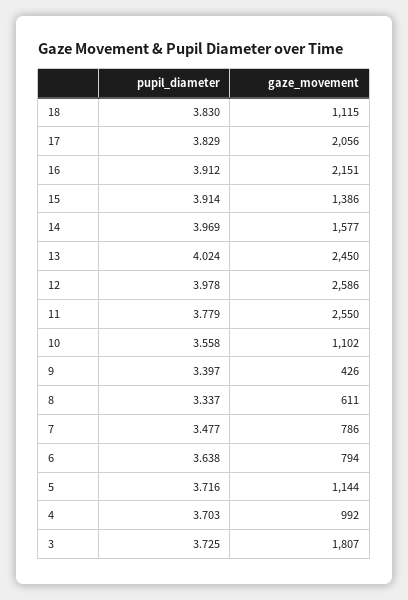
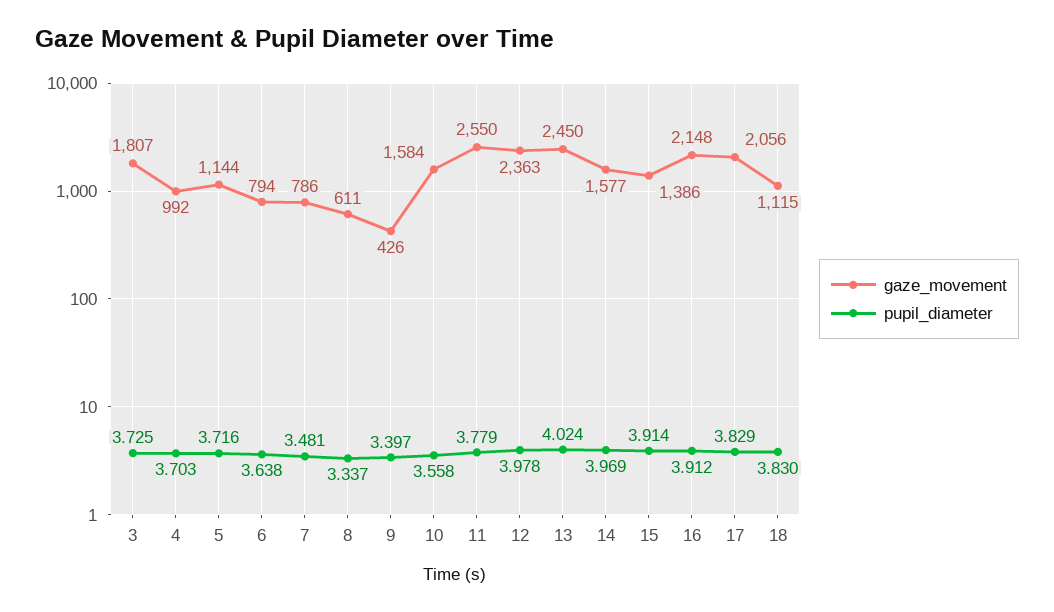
  {
    "pupil_diameter": {
      "18": 3.83,
      "17": 3.829,
      "16": 3.912,
      "15": 3.914,
      "14": 3.969,
      "13": 4.024,
      "12": 3.978,
      "11": 3.779,
      "10": 3.558,
      "9": 3.397,
      "8": 3.337,
-     "7": 3.477,
+     "7": 3.481,
      "6": 3.638,
      "5": 3.716,
      "4": 3.703,
      "3": 3.725
    },
    "gaze_movement": {
      "18": 1115,
      "17": 2056,
-     "16": 2151,
+     "16": 2148,
      "15": 1386,
      "14": 1577,
      "13": 2450,
-     "12": 2586,
+     "12": 2363,
      "11": 2550,
-     "10": 1102,
+     "10": 1584,
      "9": 426,
      "8": 611,
      "7": 786,
      "6": 794,
      "5": 1144,
      "4": 992,
      "3": 1807
    }
  }

